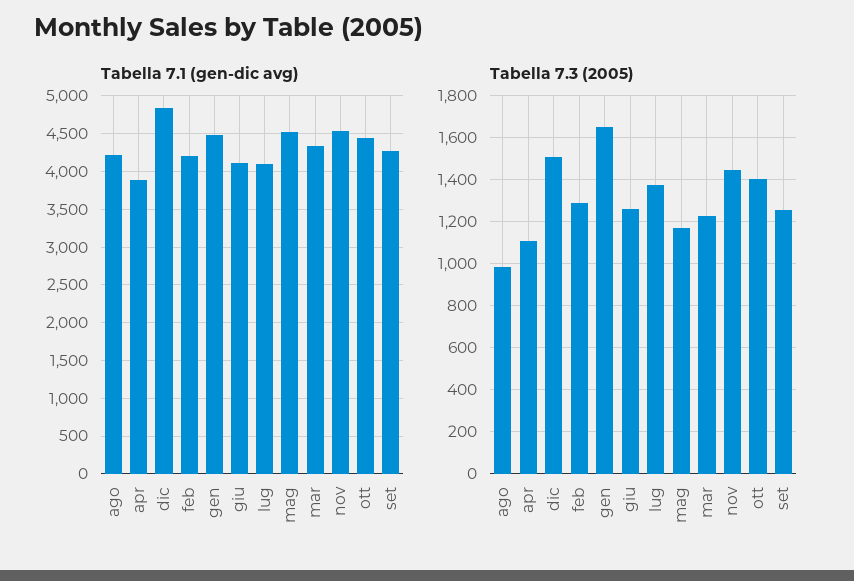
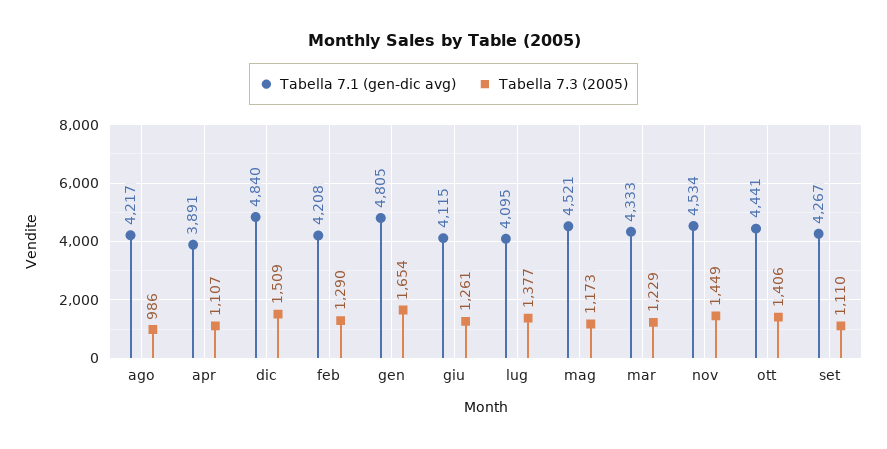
  {
    "Tabella 7.1 (gen-dic avg)": {
      "ago": 4217,
      "apr": 3891,
      "dic": 4840,
      "feb": 4208,
-     "gen": 4500,
+     "gen": 4805,
      "giu": 4115,
      "lug": 4095,
      "mag": 4521,
      "mar": 4333,
      "nov": 4534,
      "ott": 4441,
      "set": 4267
    },
    "Tabella 7.3 (2005)": {
      "ago": 986,
      "apr": 1107,
      "dic": 1509,
      "feb": 1290,
      "gen": 1654,
      "giu": 1261,
      "lug": 1377,
      "mag": 1173,
      "mar": 1229,
      "nov": 1449,
      "ott": 1406,
-     "set": 1250
+     "set": 1110
    }
  }

